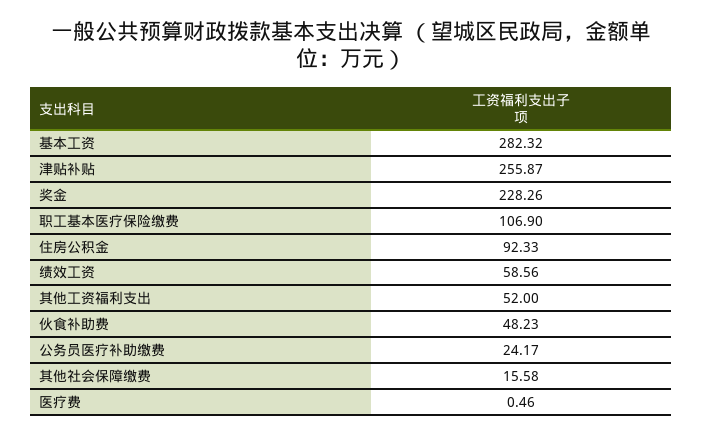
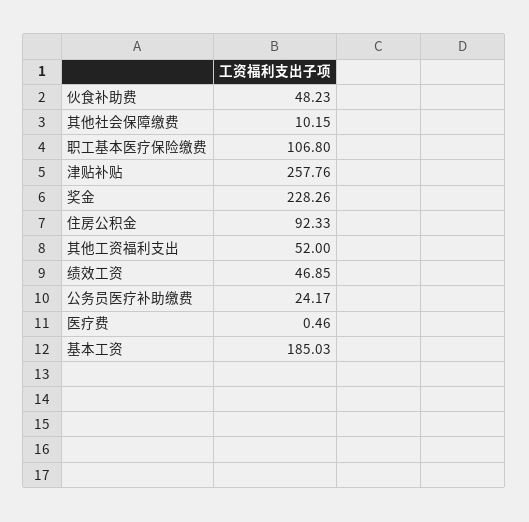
  {
-   "基本工资": 282.32,
+   "基本工资": 185.03,
-   "津贴补贴": 255.87,
+   "津贴补贴": 257.76,
    "奖金": 228.26,
-   "职工基本医疗保险缴费": 106.9,
+   "职工基本医疗保险缴费": 106.8,
    "住房公积金": 92.33,
-   "绩效工资": 58.56,
+   "绩效工资": 46.85,
    "其他工资福利支出": 52,
    "伙食补助费": 48.23,
    "公务员医疗补助缴费": 24.17,
-   "其他社会保障缴费": 15.58,
+   "其他社会保障缴费": 10.15,
    "医疗费": 0.46
  }

